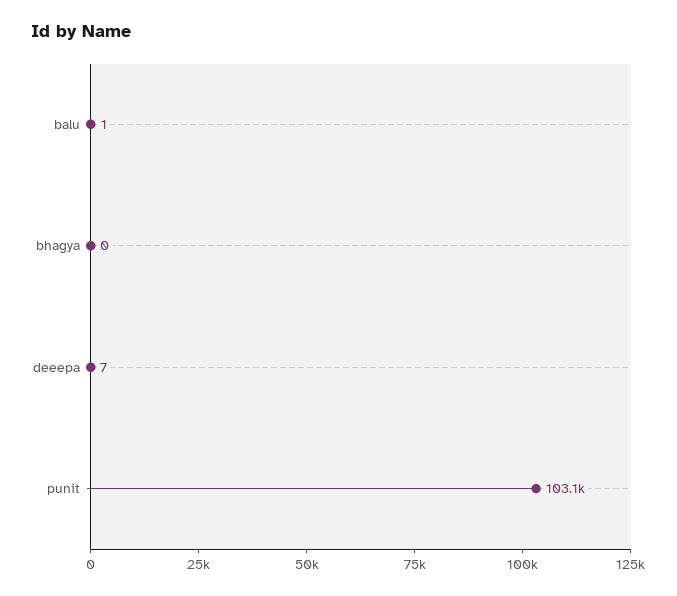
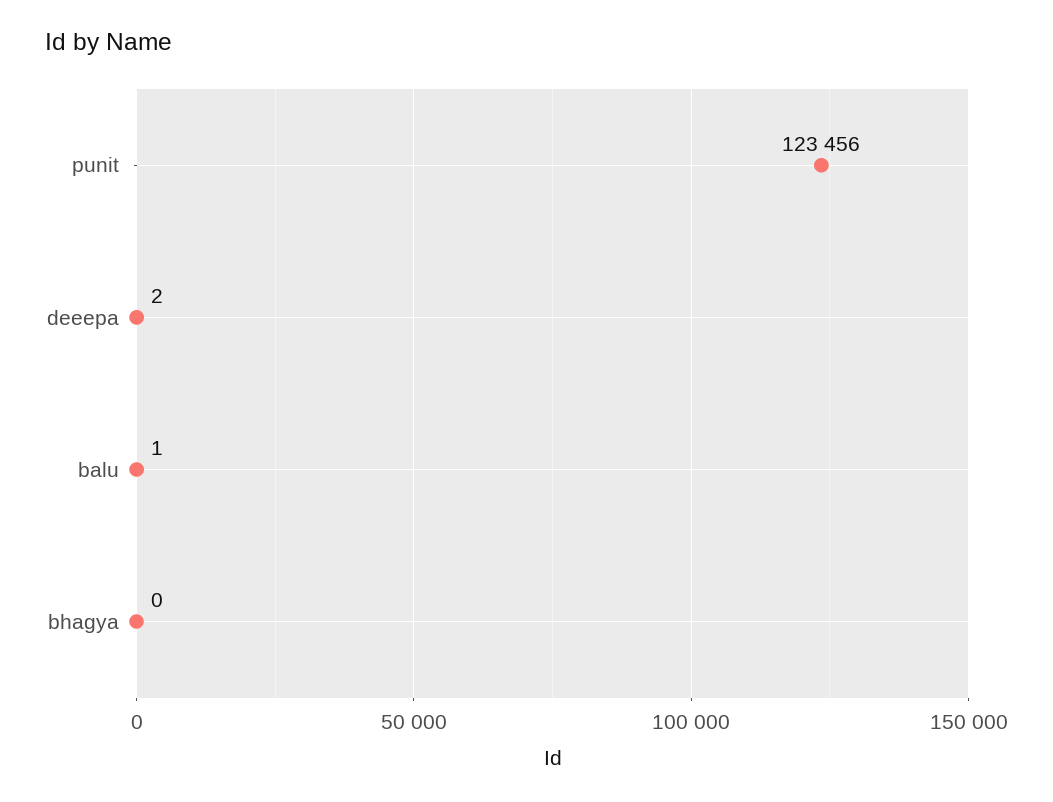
  {
    "balu": 1,
    "bhagya": 0,
-   "deeepa": 7,
+   "deeepa": 2,
-   "punit": 103100
+   "punit": 123456
  }

